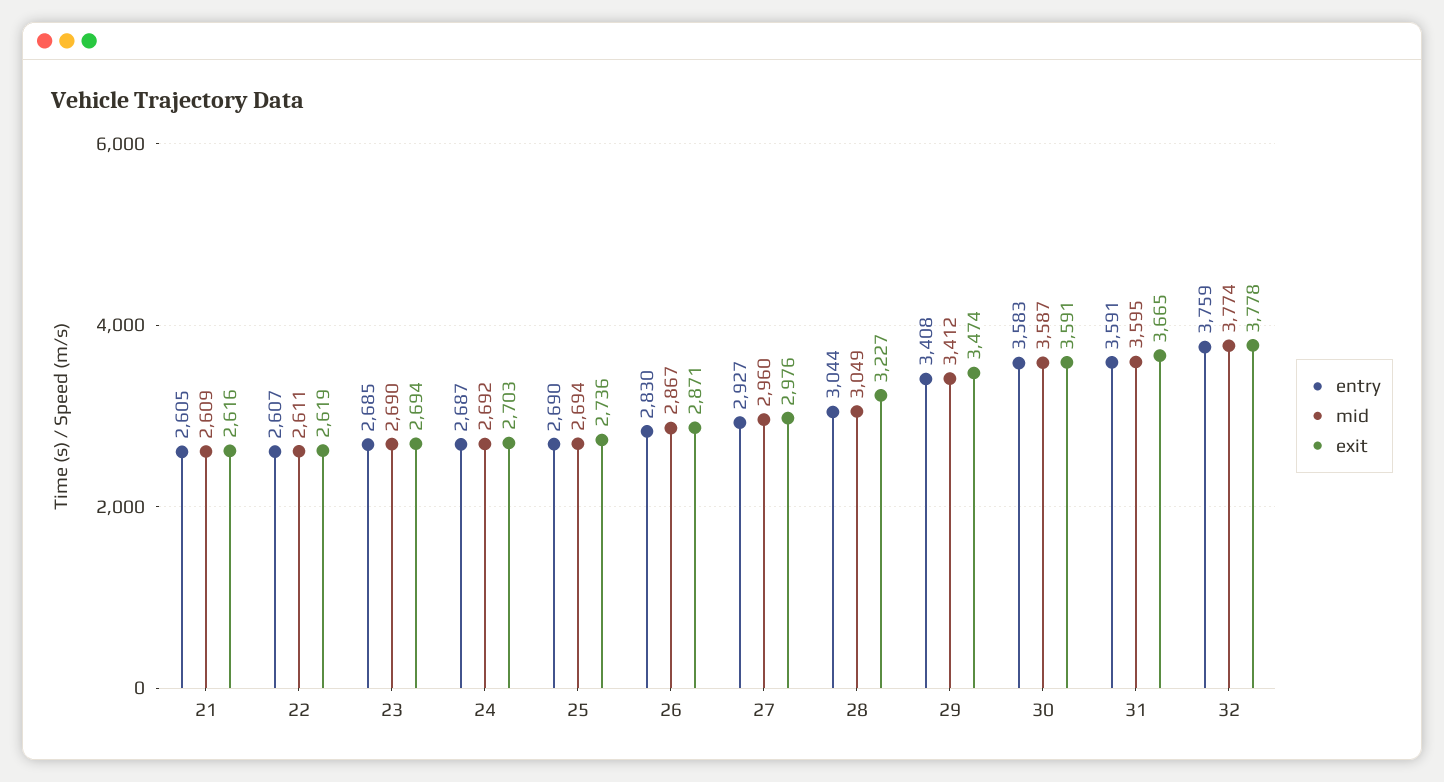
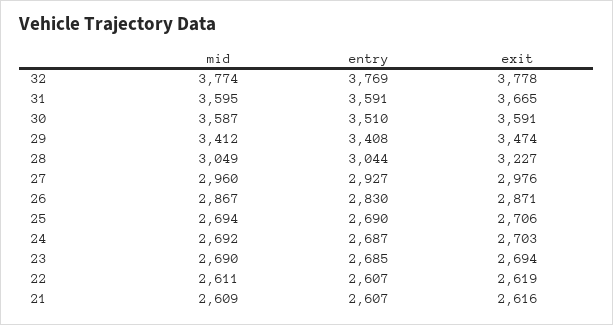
  {
    "entry": {
-     "21": 2605,
+     "21": 2607,
      "22": 2607,
      "23": 2685,
      "24": 2687,
      "25": 2690,
      "26": 2830,
      "27": 2927,
      "28": 3044,
      "29": 3408,
-     "30": 3583,
+     "30": 3510,
      "31": 3591,
-     "32": 3759
+     "32": 3769
    },
    "mid": {
      "21": 2609,
      "22": 2611,
      "23": 2690,
      "24": 2692,
      "25": 2694,
      "26": 2867,
      "27": 2960,
      "28": 3049,
      "29": 3412,
      "30": 3587,
      "31": 3595,
      "32": 3774
    },
    "exit": {
      "21": 2616,
      "22": 2619,
      "23": 2694,
      "24": 2703,
-     "25": 2736,
+     "25": 2706,
      "26": 2871,
      "27": 2976,
      "28": 3227,
      "29": 3474,
      "30": 3591,
      "31": 3665,
      "32": 3778
    }
  }

